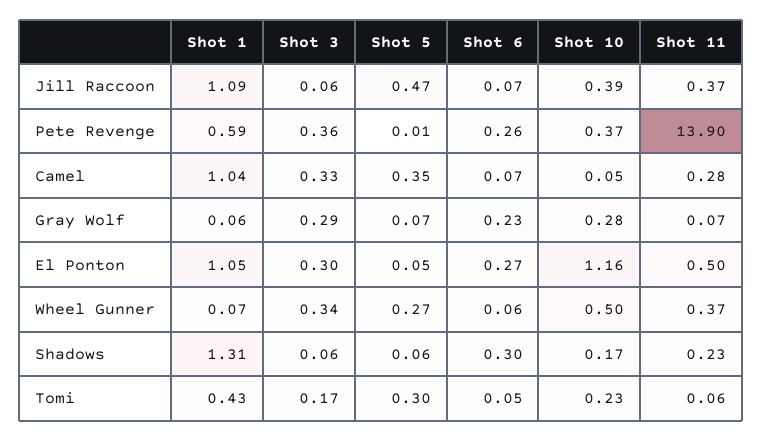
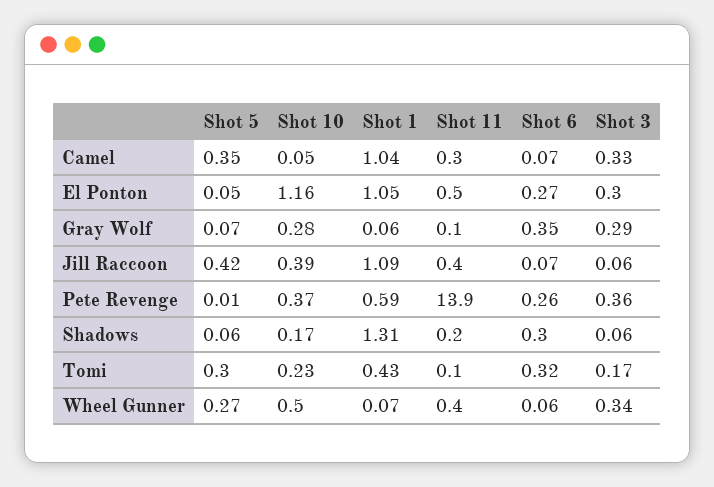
  {
    "Shot 1": {
      "Jill Raccoon": 1.09,
      "Pete Revenge": 0.59,
      "Camel": 1.04,
      "Gray Wolf": 0.06,
      "El Ponton": 1.05,
      "Wheel Gunner": 0.07,
      "Shadows": 1.31,
      "Tomi": 0.43
    },
    "Shot 3": {
      "Jill Raccoon": 0.06,
      "Pete Revenge": 0.36,
      "Camel": 0.33,
      "Gray Wolf": 0.29,
      "El Ponton": 0.3,
      "Wheel Gunner": 0.34,
      "Shadows": 0.06,
      "Tomi": 0.17
    },
    "Shot 5": {
-     "Jill Raccoon": 0.47,
+     "Jill Raccoon": 0.42,
      "Pete Revenge": 0.01,
      "Camel": 0.35,
      "Gray Wolf": 0.07,
      "El Ponton": 0.05,
      "Wheel Gunner": 0.27,
      "Shadows": 0.06,
      "Tomi": 0.3
    },
    "Shot 6": {
      "Jill Raccoon": 0.07,
      "Pete Revenge": 0.26,
      "Camel": 0.07,
-     "Gray Wolf": 0.23,
+     "Gray Wolf": 0.35,
      "El Ponton": 0.27,
      "Wheel Gunner": 0.06,
      "Shadows": 0.3,
-     "Tomi": 0.05
+     "Tomi": 0.32
    },
    "Shot 10": {
      "Jill Raccoon": 0.39,
      "Pete Revenge": 0.37,
      "Camel": 0.05,
      "Gray Wolf": 0.28,
      "El Ponton": 1.16,
      "Wheel Gunner": 0.5,
      "Shadows": 0.17,
      "Tomi": 0.23
    },
    "Shot 11": {
      "Jill Raccoon": 0.37,
      "Pete Revenge": 13.9,
      "Camel": 0.28,
      "Gray Wolf": 0.07,
      "El Ponton": 0.5,
      "Wheel Gunner": 0.37,
      "Shadows": 0.23,
      "Tomi": 0.06
    }
  }

